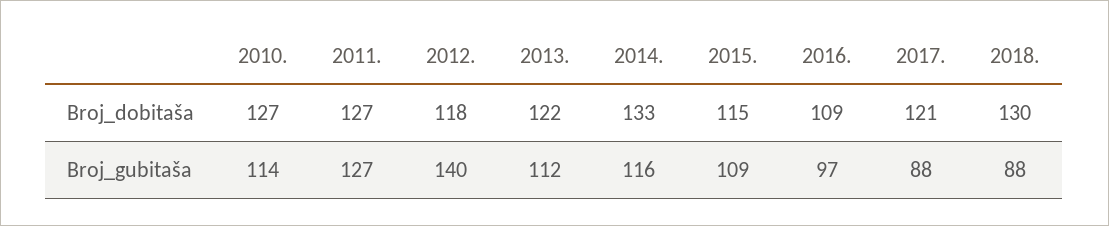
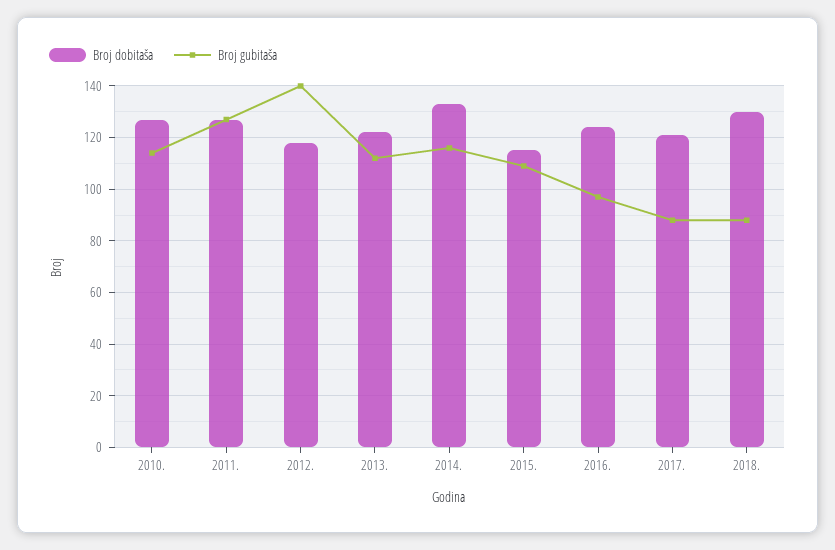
  {
    "Broj_dobitaša": {
      "2010.": 127,
      "2011.": 127,
      "2012.": 118,
      "2013.": 122,
      "2014.": 133,
      "2015.": 115,
-     "2016.": 109,
+     "2016.": 125,
      "2017.": 121,
      "2018.": 130
    },
    "Broj_gubitaša": {
      "2010.": 114,
      "2011.": 127,
      "2012.": 140,
      "2013.": 112,
      "2014.": 116,
      "2015.": 109,
      "2016.": 97,
      "2017.": 88,
      "2018.": 88
    }
  }

